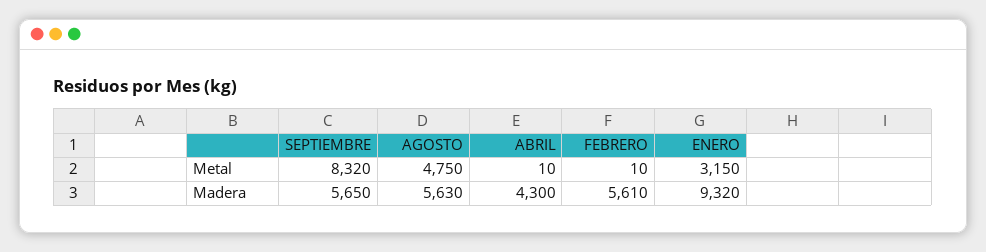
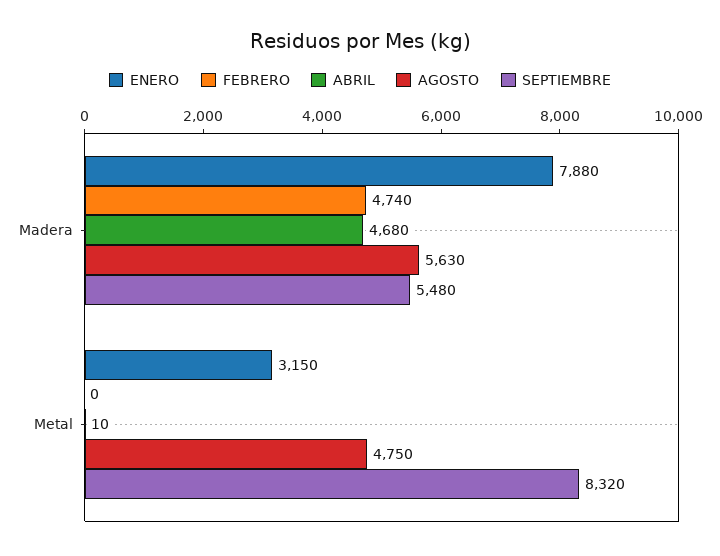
  {
    "SEPTIEMBRE": {
      "Metal": 8320,
-     "Madera": 5650
+     "Madera": 5480
    },
    "AGOSTO": {
      "Metal": 4750,
      "Madera": 5630
    },
    "ABRIL": {
      "Metal": 10,
-     "Madera": 4300
+     "Madera": 4680
    },
    "FEBRERO": {
-     "Metal": 10,
+     "Metal": 0,
-     "Madera": 5610
+     "Madera": 4740
    },
    "ENERO": {
      "Metal": 3150,
-     "Madera": 9320
+     "Madera": 7880
    }
  }

